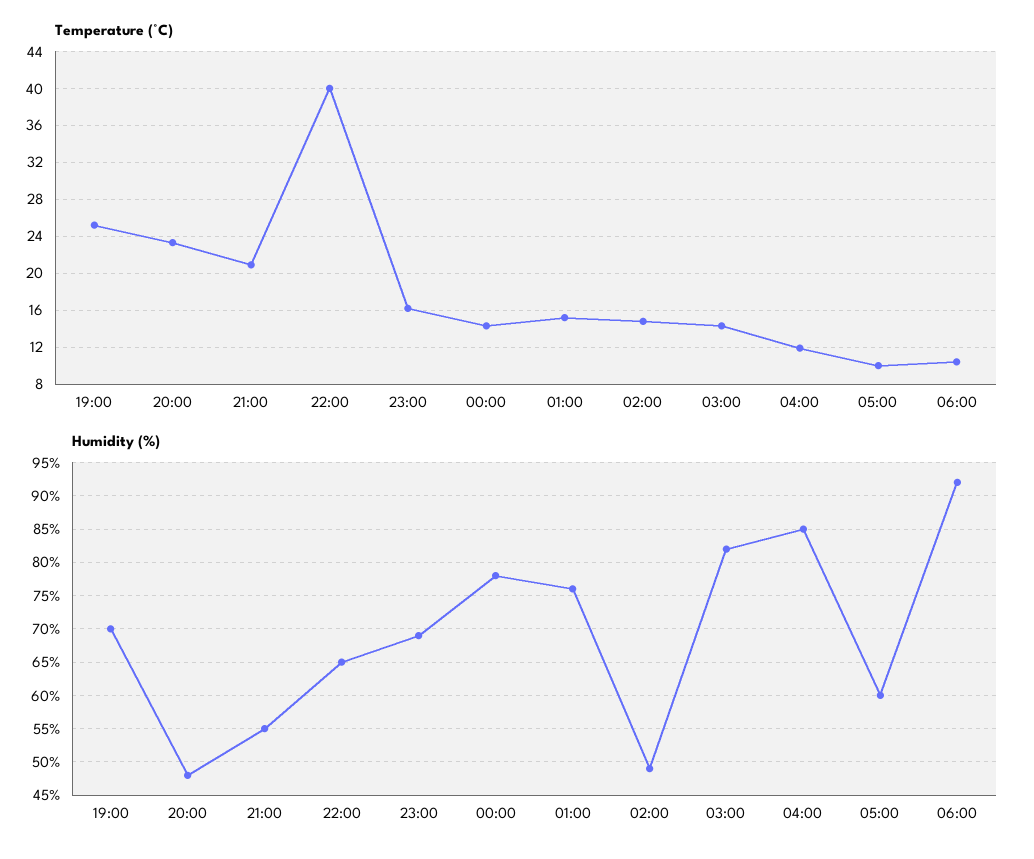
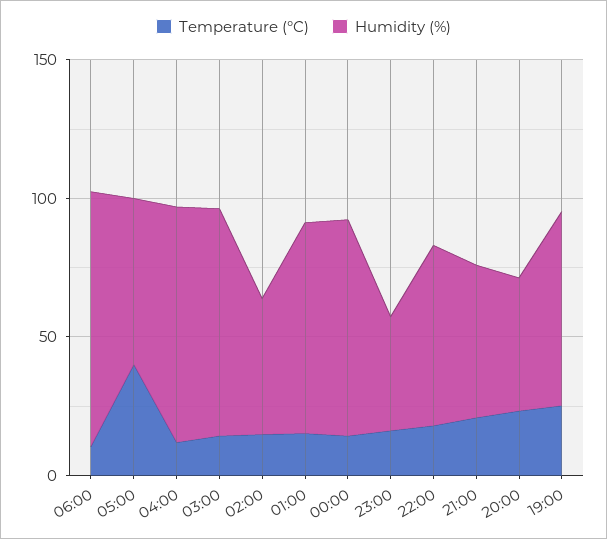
  {
    "Temperature (°C)": {
      "19:00": 25,
      "20:00": 23,
      "21:00": 21,
-     "22:00": 40,
+     "22:00": 20,
      "23:00": 16,
      "00:00": 14,
      "01:00": 15,
      "02:00": 15,
      "03:00": 14,
      "04:00": 12,
-     "05:00": 10,
+     "05:00": 40,
      "06:00": 10
    },
    "Humidity (%)": {
      "19:00": 70,
      "20:00": 48,
      "21:00": 55,
      "22:00": 65,
-     "23:00": 69,
+     "23:00": 40,
      "00:00": 78,
      "01:00": 76,
      "02:00": 49,
      "03:00": 82,
      "04:00": 85,
      "05:00": 60,
      "06:00": 92
    }
  }

